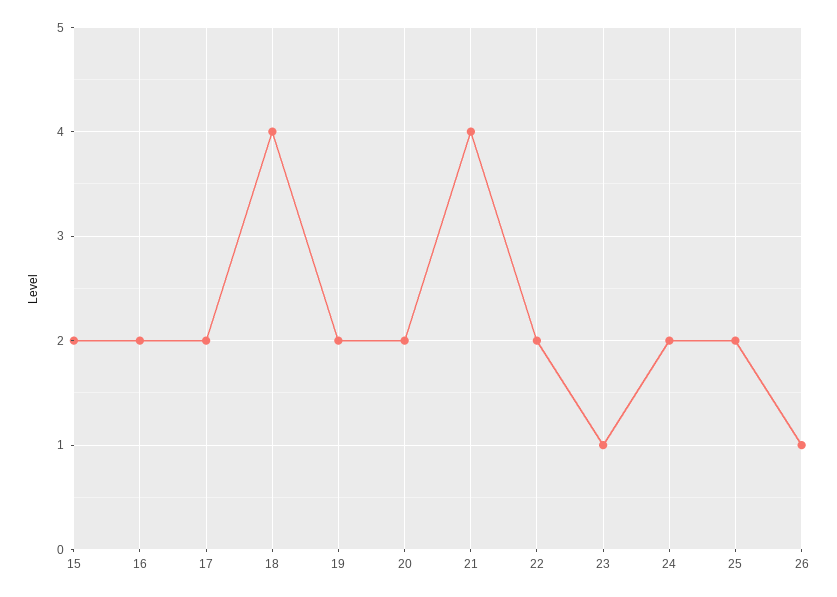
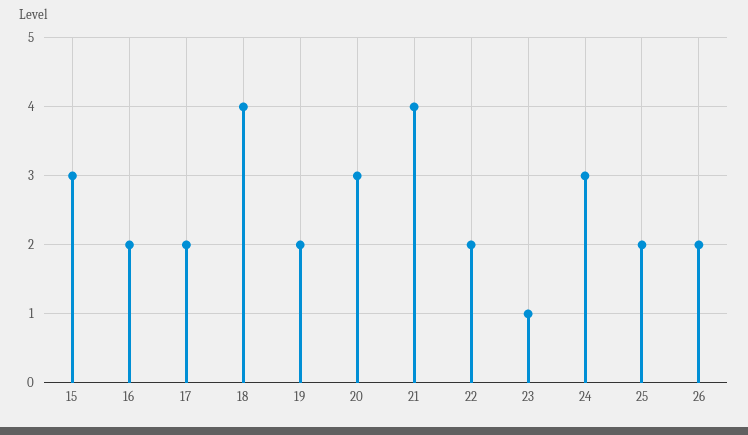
  {
-   "15": 2,
+   "15": 3,
    "16": 2,
    "17": 2,
    "18": 4,
    "19": 2,
-   "20": 2,
+   "20": 3,
    "21": 4,
    "22": 2,
    "23": 1,
-   "24": 2,
+   "24": 3,
    "25": 2,
-   "26": 1
+   "26": 2
  }

